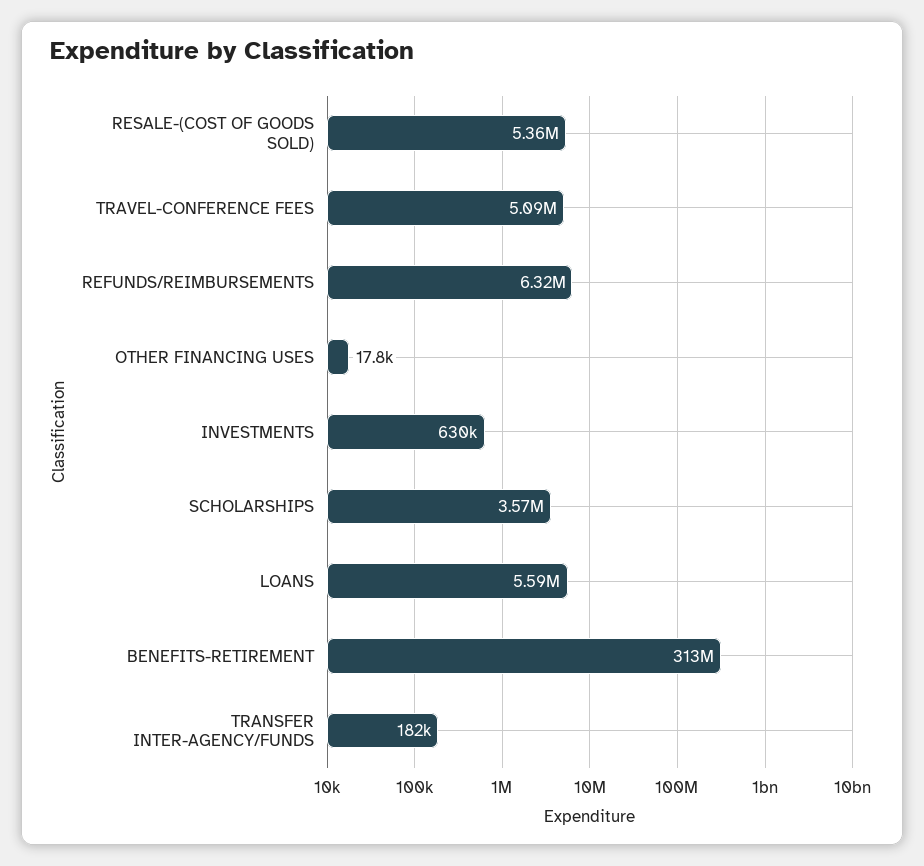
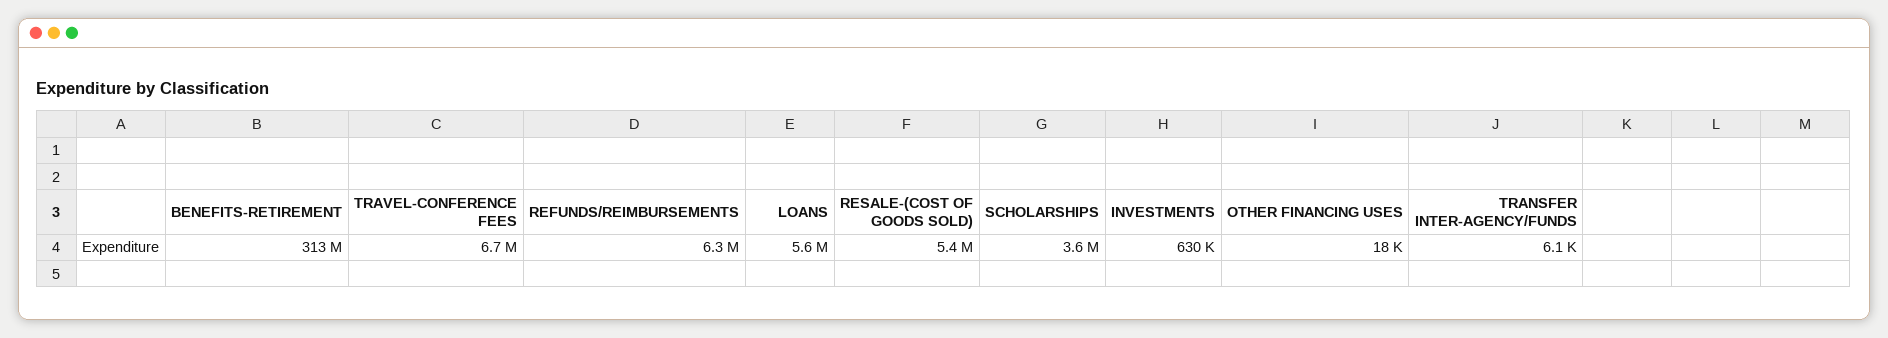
  {
    "RESALE-(COST OF GOODS SOLD)": 5360000,
-   "TRAVEL-CONFERENCE FEES": 5090000,
+   "TRAVEL-CONFERENCE FEES": 6700000,
    "REFUNDS/REIMBURSEMENTS": 6320000,
    "OTHER FINANCING USES": 17800,
    "INVESTMENTS": 630000,
    "SCHOLARSHIPS": 3570000,
    "LOANS": 5590000,
    "BENEFITS-RETIREMENT": 313000000,
-   "TRANSFER INTER-AGENCY/FUNDS": 182000
+   "TRANSFER INTER-AGENCY/FUNDS": 6100
  }

